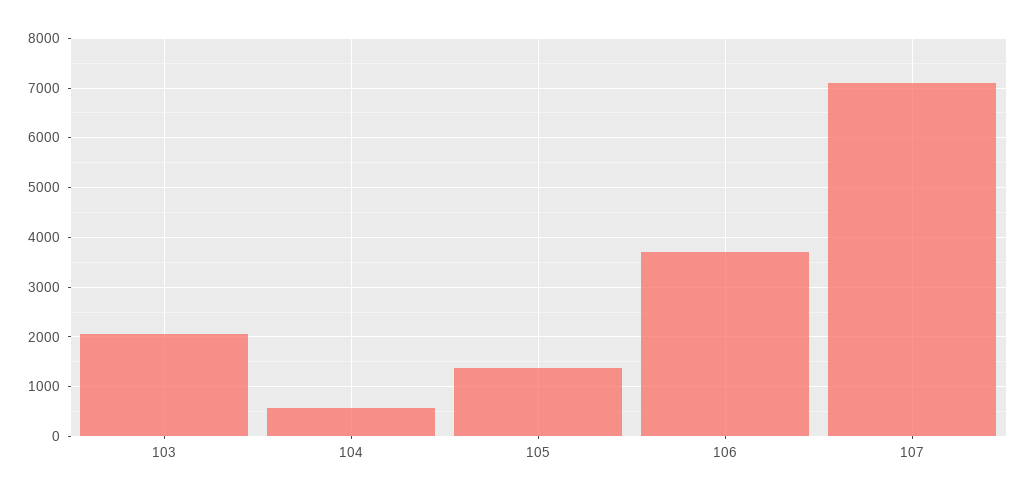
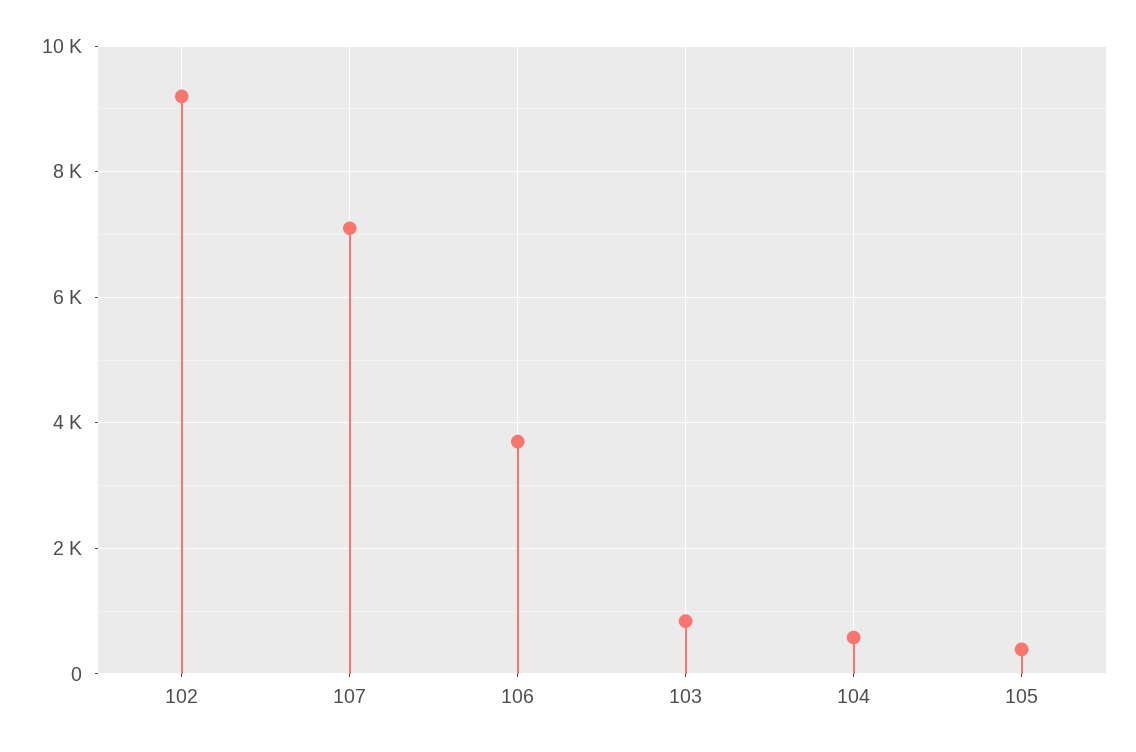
  {
-   "103": 2000,
+   "103": 800,
    "104": 600,
-   "105": 1400,
+   "105": 400,
    "106": 3800,
-   "107": 7200
+   "107": 7200,
+   "102": 9200
  }

